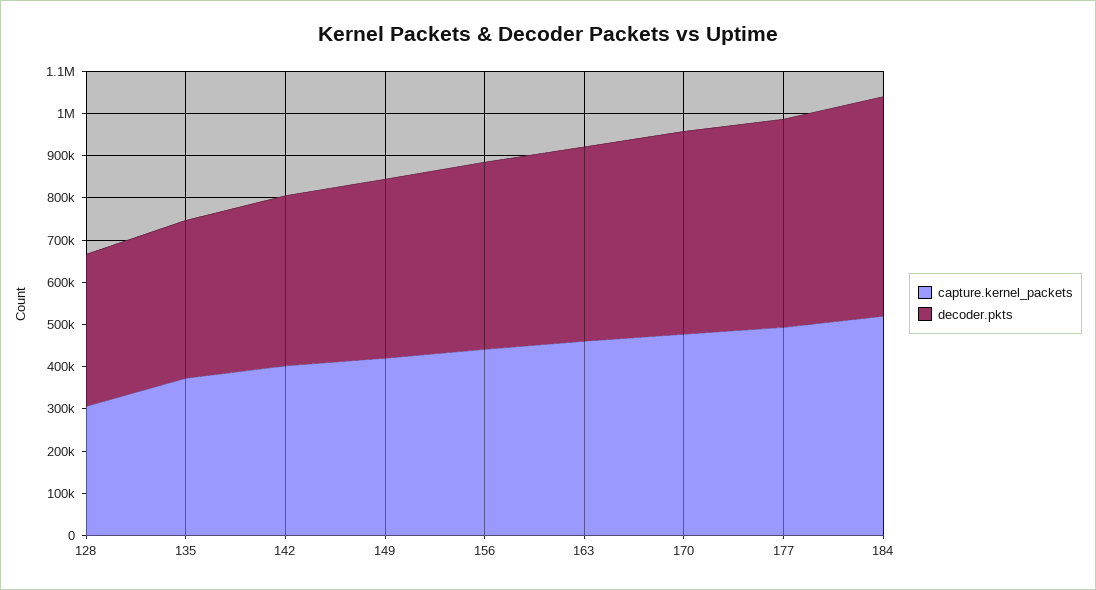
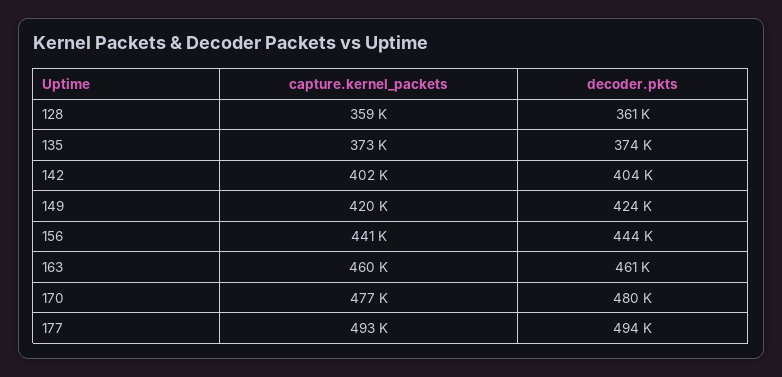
  {
    "capture.kernel_packets": {
-     "128": 300000,
+     "128": 359000,
      "135": 373000,
      "142": 402000,
      "149": 420000,
      "156": 441000,
      "163": 460000,
      "170": 477000,
-     "177": 493000,
+     "177": 493000
-     "184": 520000
    },
    "decoder.pkts": {
      "128": 361000,
      "135": 374000,
      "142": 404000,
      "149": 424000,
      "156": 444000,
      "163": 461000,
      "170": 480000,
-     "177": 494000,
+     "177": 494000
-     "184": 520000
    }
  }

